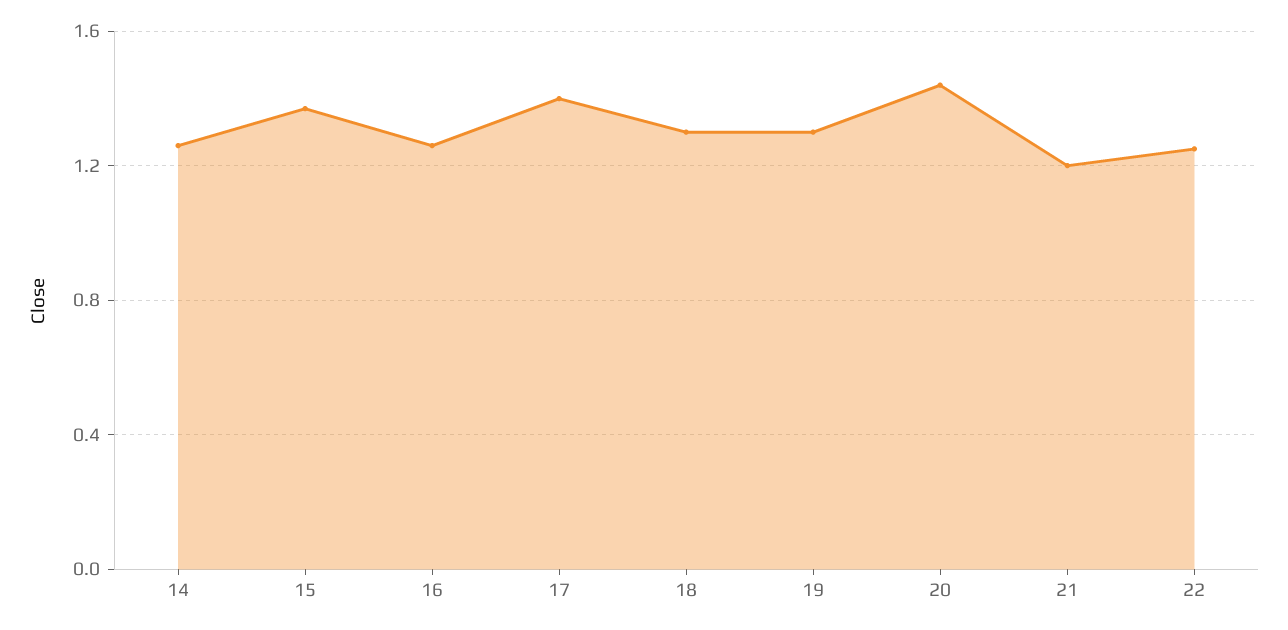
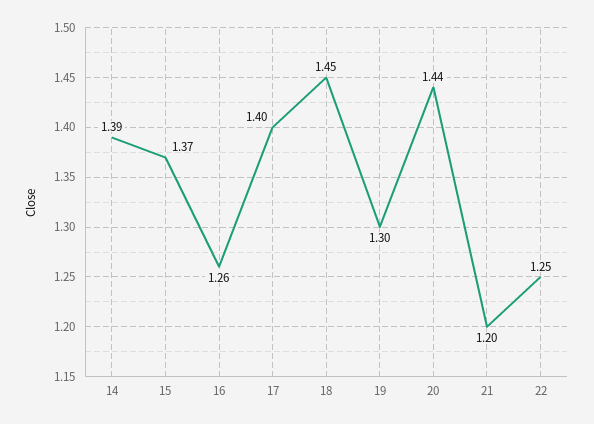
  {
-   "14": 1.25,
+   "14": 1.39,
    "15": 1.37,
    "16": 1.26,
    "17": 1.4,
-   "18": 1.3,
+   "18": 1.45,
    "19": 1.3,
    "20": 1.44,
    "21": 1.2,
    "22": 1.25
  }

